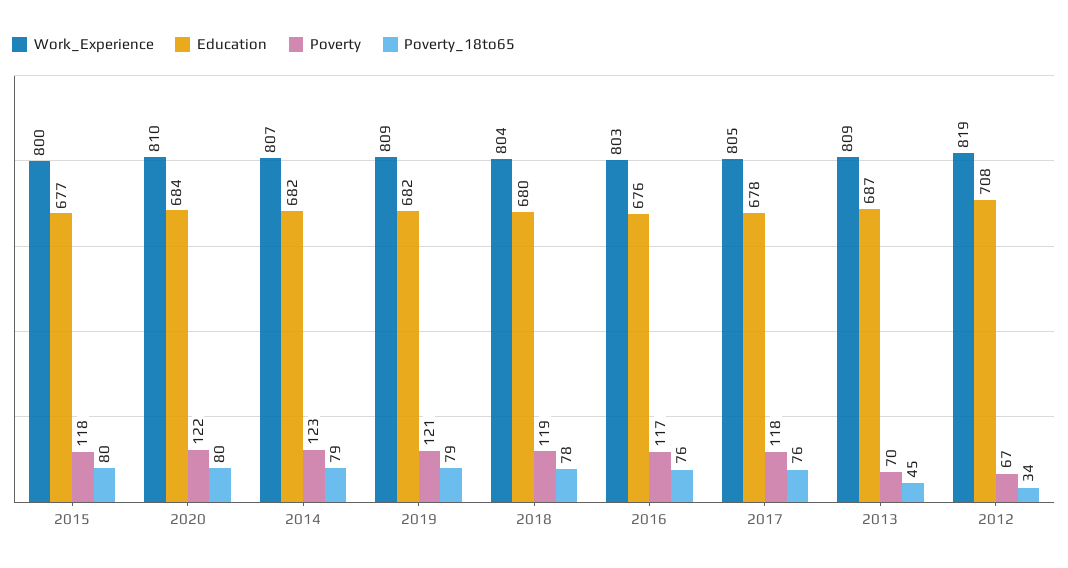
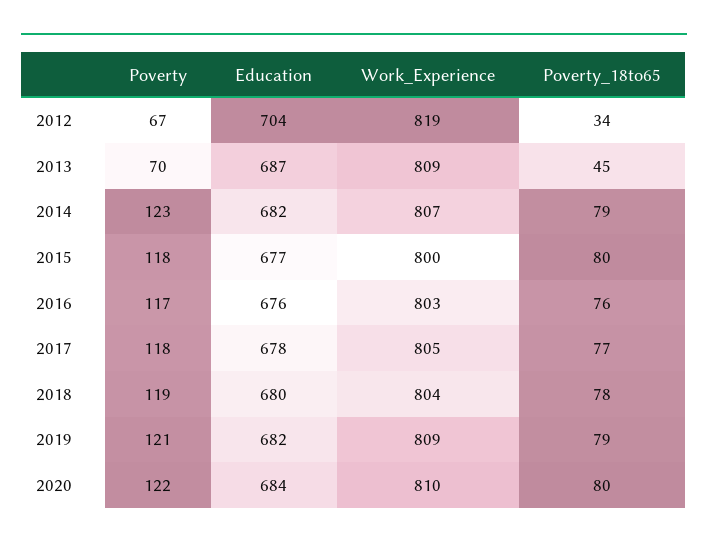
  {
    "Work_Experience": {
      "2015": 800,
      "2020": 810,
      "2014": 807,
      "2019": 809,
      "2018": 804,
      "2016": 803,
      "2017": 805,
      "2013": 809,
      "2012": 819
    },
    "Education": {
      "2015": 677,
      "2020": 684,
      "2014": 682,
      "2019": 682,
      "2018": 680,
      "2016": 676,
      "2017": 678,
      "2013": 687,
-     "2012": 708
+     "2012": 704
    },
    "Poverty": {
      "2015": 118,
      "2020": 122,
      "2014": 123,
      "2019": 121,
      "2018": 119,
      "2016": 117,
      "2017": 118,
      "2013": 70,
      "2012": 67
    },
    "Poverty_18to65": {
      "2015": 80,
      "2020": 80,
      "2014": 79,
      "2019": 79,
      "2018": 78,
      "2016": 76,
-     "2017": 76,
+     "2017": 77,
      "2013": 45,
      "2012": 34
    }
  }

